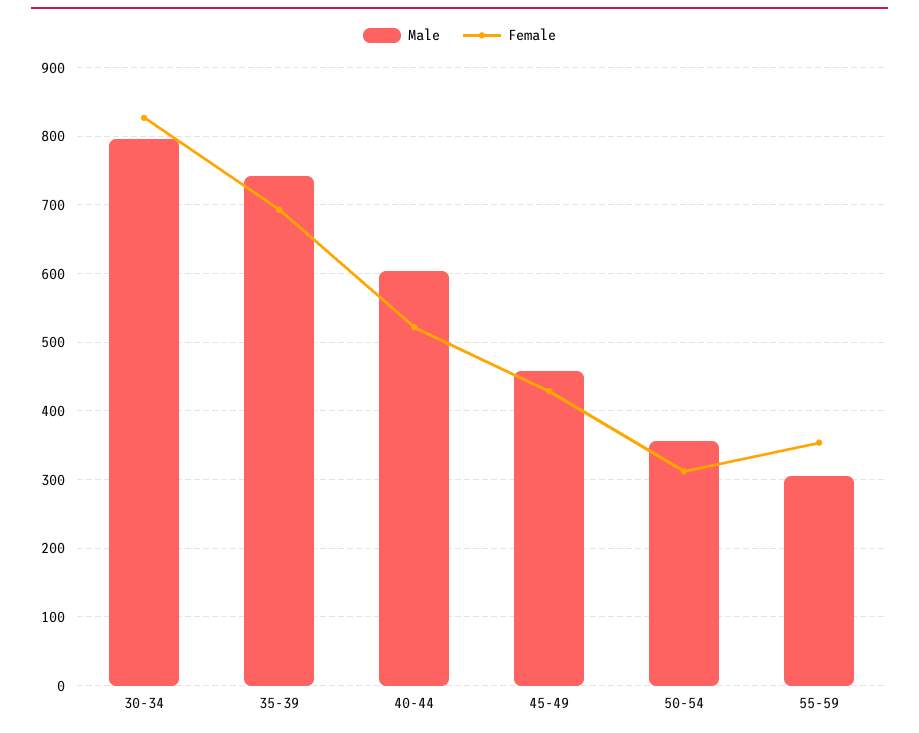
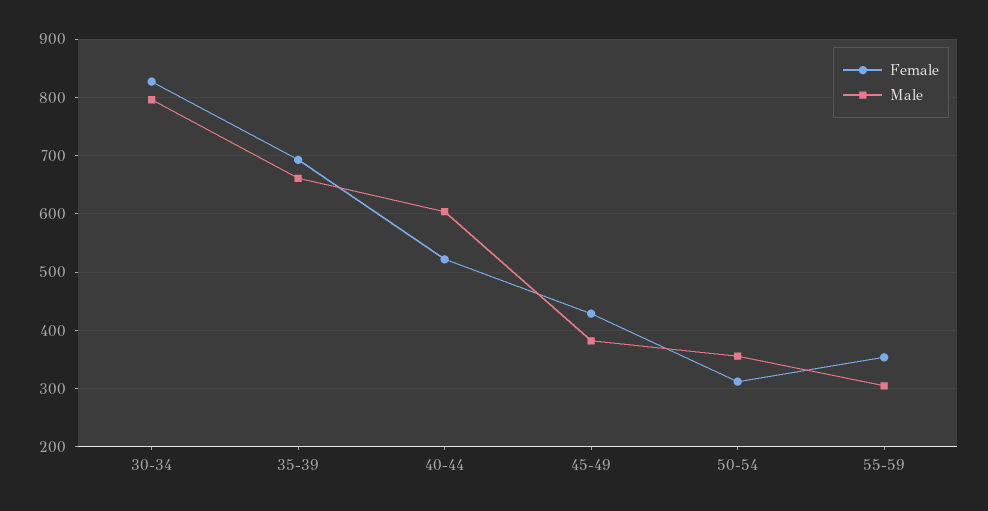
  {
    "Male": {
      "30-34": 800,
-     "35-39": 740,
+     "35-39": 660,
      "40-44": 600,
-     "45-49": 460,
+     "45-49": 380,
      "50-54": 360,
      "55-59": 310
    },
    "Female": {
      "30-34": 830,
      "35-39": 690,
      "40-44": 520,
      "45-49": 430,
      "50-54": 310,
      "55-59": 350
    }
  }

